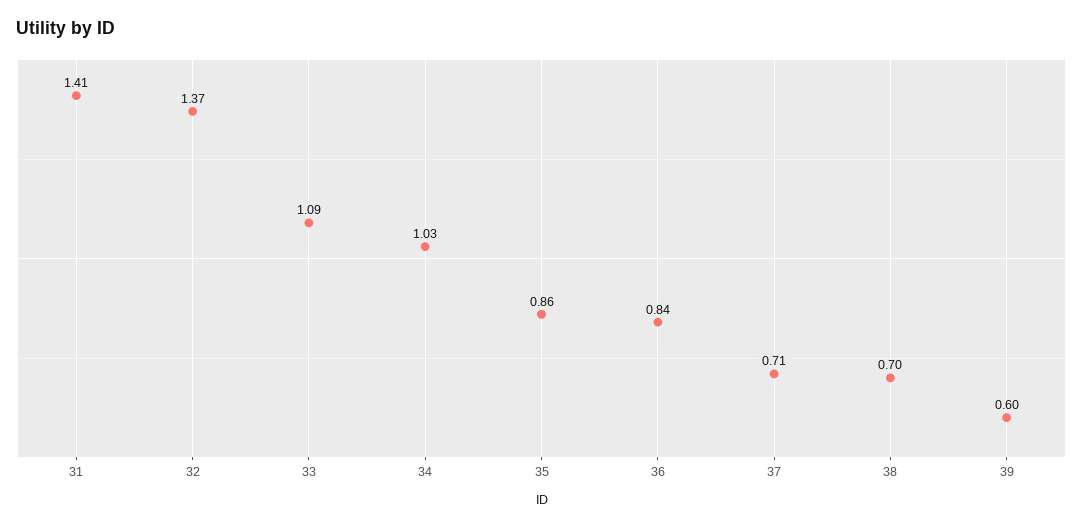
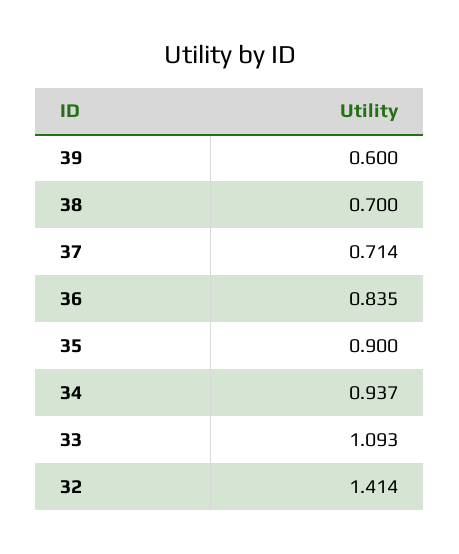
  {
-   "31": 1.41,
-   "32": 1.37,
+   "32": 1.414,
    "33": 1.093,
-   "34": 1.03,
+   "34": 0.937,
-   "35": 0.86,
+   "35": 0.9,
    "36": 0.835,
    "37": 0.714,
    "38": 0.7,
    "39": 0.6
  }

